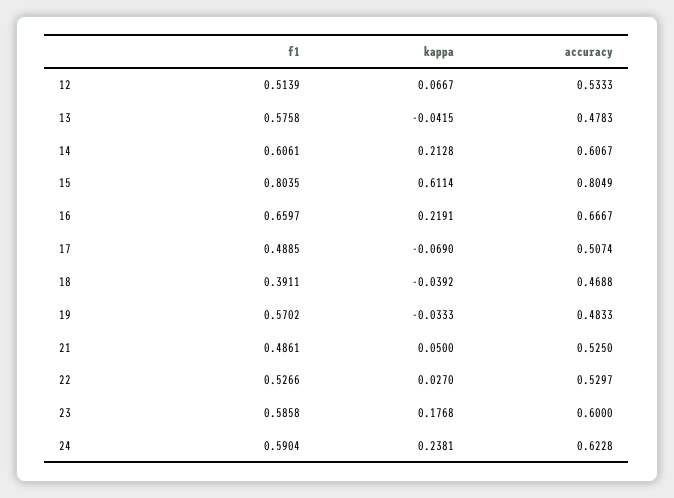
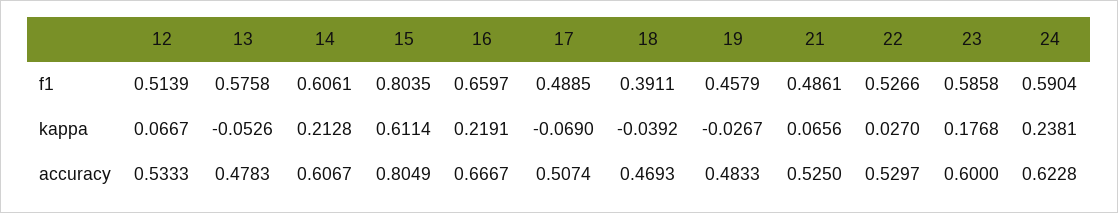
  {
    "f1": {
      "12": 0.5139,
      "13": 0.5758,
      "14": 0.6061,
      "15": 0.8035,
      "16": 0.6597,
      "17": 0.4885,
      "18": 0.3911,
-     "19": 0.5702,
+     "19": 0.4579,
      "21": 0.4861,
      "22": 0.5266,
      "23": 0.5858,
      "24": 0.5904
    },
    "kappa": {
      "12": 0.0667,
-     "13": -0.0415,
+     "13": -0.0526,
      "14": 0.2128,
      "15": 0.6114,
      "16": 0.2191,
      "17": -0.069,
      "18": -0.0392,
-     "19": -0.0333,
+     "19": -0.0267,
-     "21": 0.05,
+     "21": 0.0656,
      "22": 0.027,
      "23": 0.1768,
      "24": 0.2381
    },
    "accuracy": {
      "12": 0.5333,
      "13": 0.4783,
      "14": 0.6067,
      "15": 0.8049,
      "16": 0.6667,
      "17": 0.5074,
-     "18": 0.4688,
+     "18": 0.4693,
      "19": 0.4833,
      "21": 0.525,
      "22": 0.5297,
      "23": 0.6,
      "24": 0.6228
    }
  }

